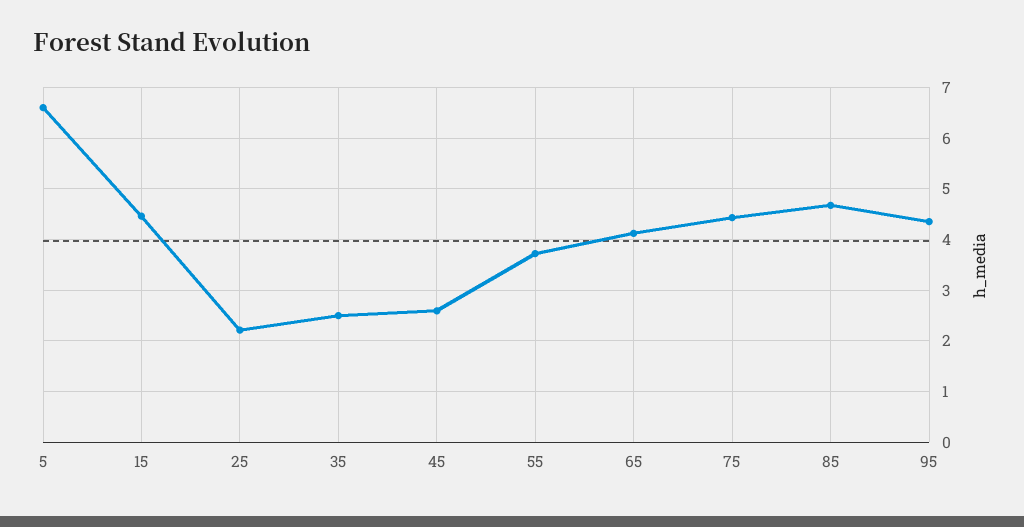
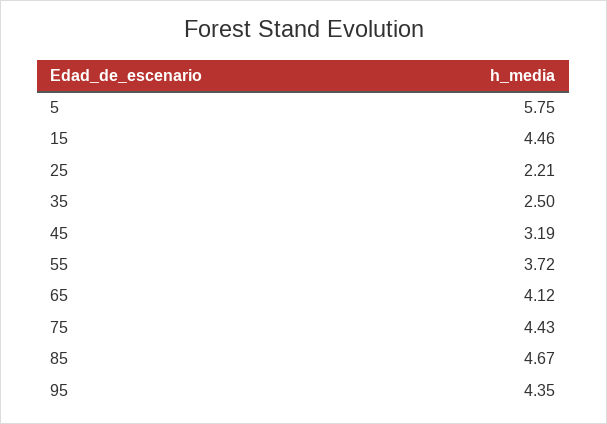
  {
-   "5": 6.6,
+   "5": 5.75,
    "15": 4.46,
    "25": 2.21,
    "35": 2.5,
-   "45": 2.6,
+   "45": 3.19,
    "55": 3.72,
    "65": 4.12,
    "75": 4.43,
    "85": 4.67,
    "95": 4.35
  }

